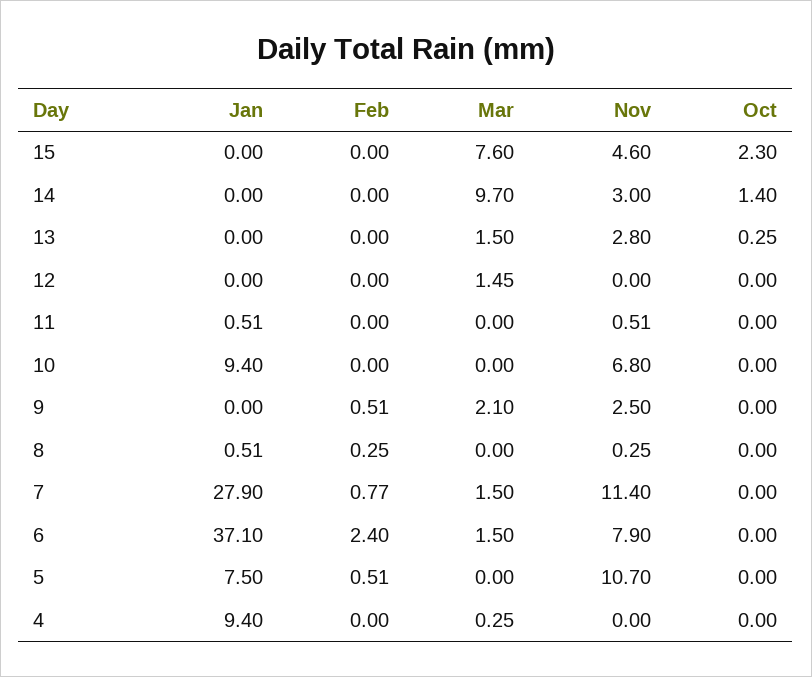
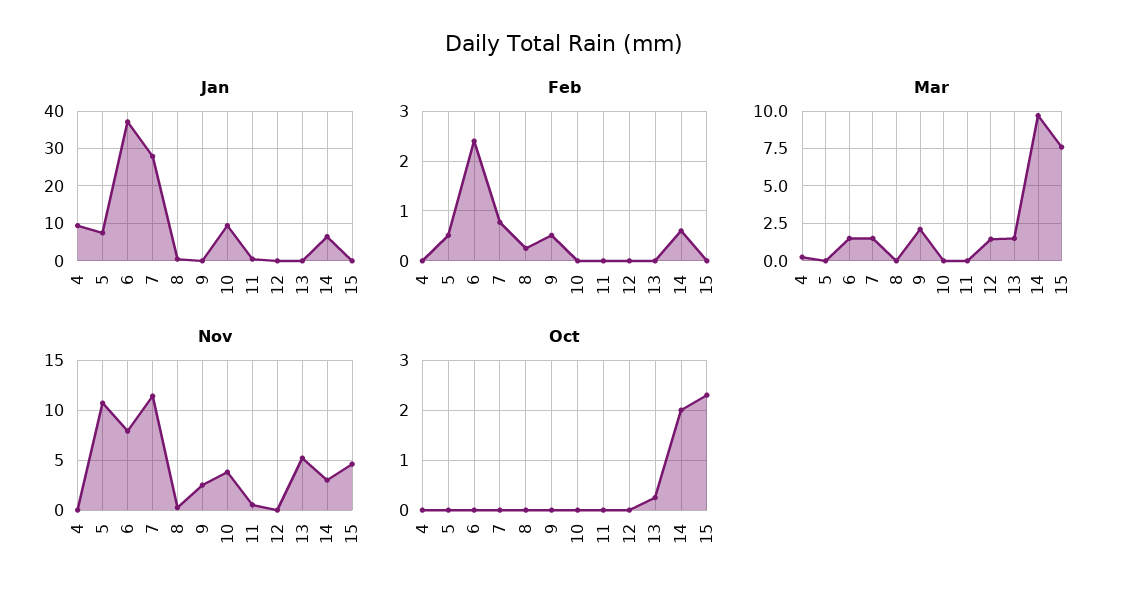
  {
    "Jan": {
      "15": 0,
-     "14": 0,
+     "14": 6,
      "13": 0,
      "12": 0,
      "11": 0.51,
      "10": 9.4,
      "9": 0,
      "8": 0.51,
      "7": 27.9,
      "6": 37.1,
      "5": 7.5,
      "4": 9.4
    },
    "Feb": {
      "15": 0,
-     "14": 0,
+     "14": 0.6,
      "13": 0,
      "12": 0,
      "11": 0,
      "10": 0,
      "9": 0.51,
      "8": 0.25,
      "7": 0.77,
      "6": 2.4,
      "5": 0.51,
      "4": 0
    },
    "Mar": {
      "15": 7.6,
      "14": 9.7,
      "13": 1.5,
      "12": 1.45,
      "11": 0,
      "10": 0,
      "9": 2.1,
      "8": 0,
      "7": 1.5,
      "6": 1.5,
      "5": 0,
      "4": 0.25
    },
    "Nov": {
      "15": 4.6,
      "14": 3,
-     "13": 2.8,
+     "13": 5,
      "12": 0,
      "11": 0.51,
-     "10": 6.8,
+     "10": 4,
      "9": 2.5,
      "8": 0.25,
      "7": 11.4,
      "6": 7.9,
      "5": 10.7,
      "4": 0
    },
    "Oct": {
      "15": 2.3,
-     "14": 1.4,
+     "14": 2,
      "13": 0.25,
      "12": 0,
      "11": 0,
      "10": 0,
      "9": 0,
      "8": 0,
      "7": 0,
      "6": 0,
      "5": 0,
      "4": 0
    }
  }

